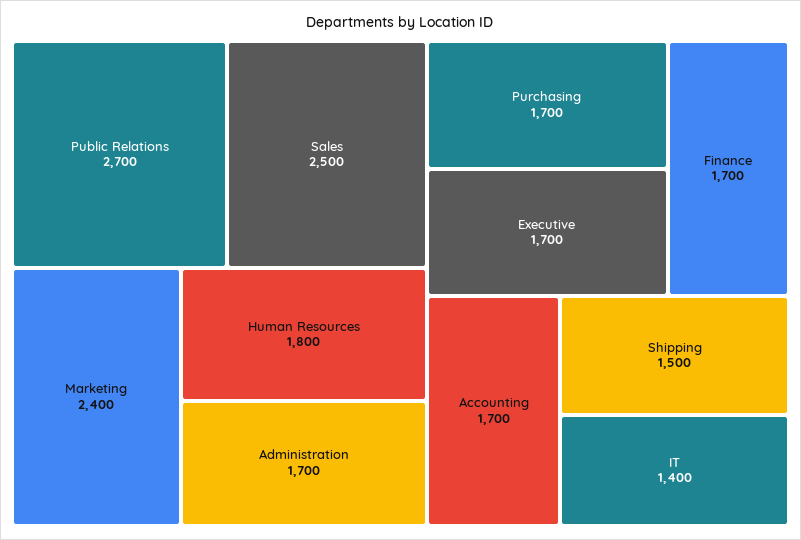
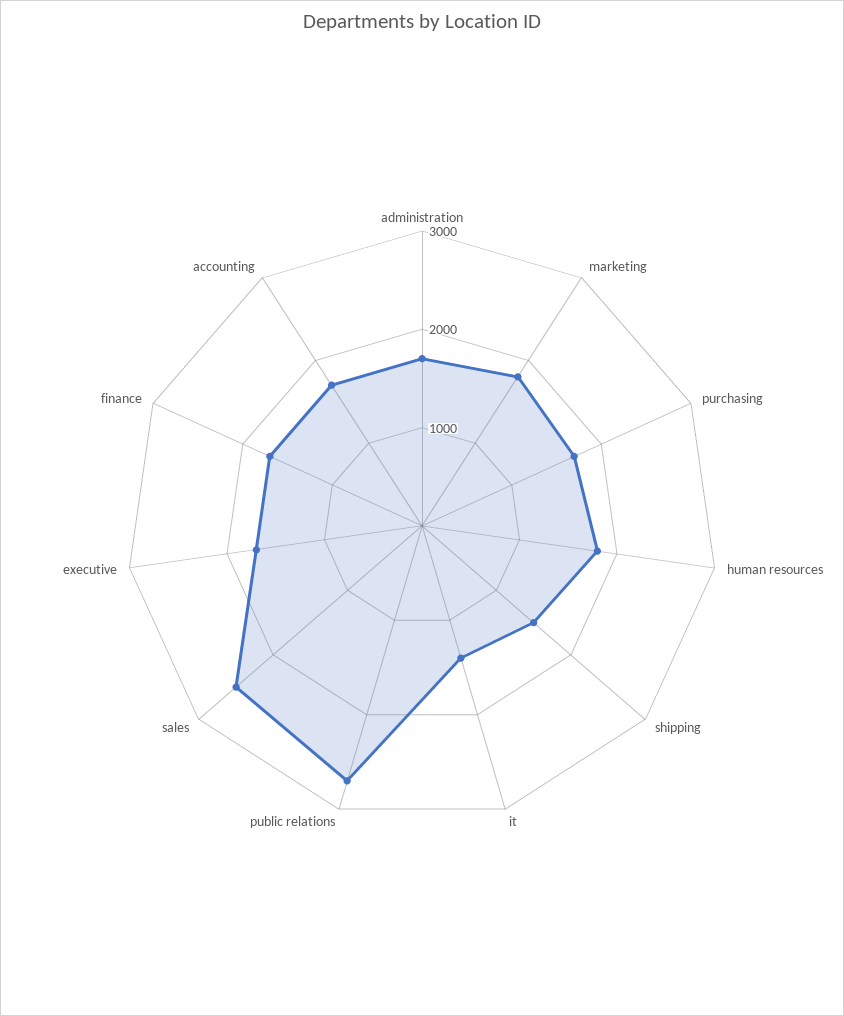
  {
    "Public Relations": 2700,
    "Sales": 2500,
-   "Marketing": 2400,
+   "Marketing": 1800,
    "Human Resources": 1800,
    "Administration": 1700,
    "Purchasing": 1700,
    "Executive": 1700,
    "Finance": 1700,
    "Accounting": 1700,
    "Shipping": 1500,
    "IT": 1400
  }

